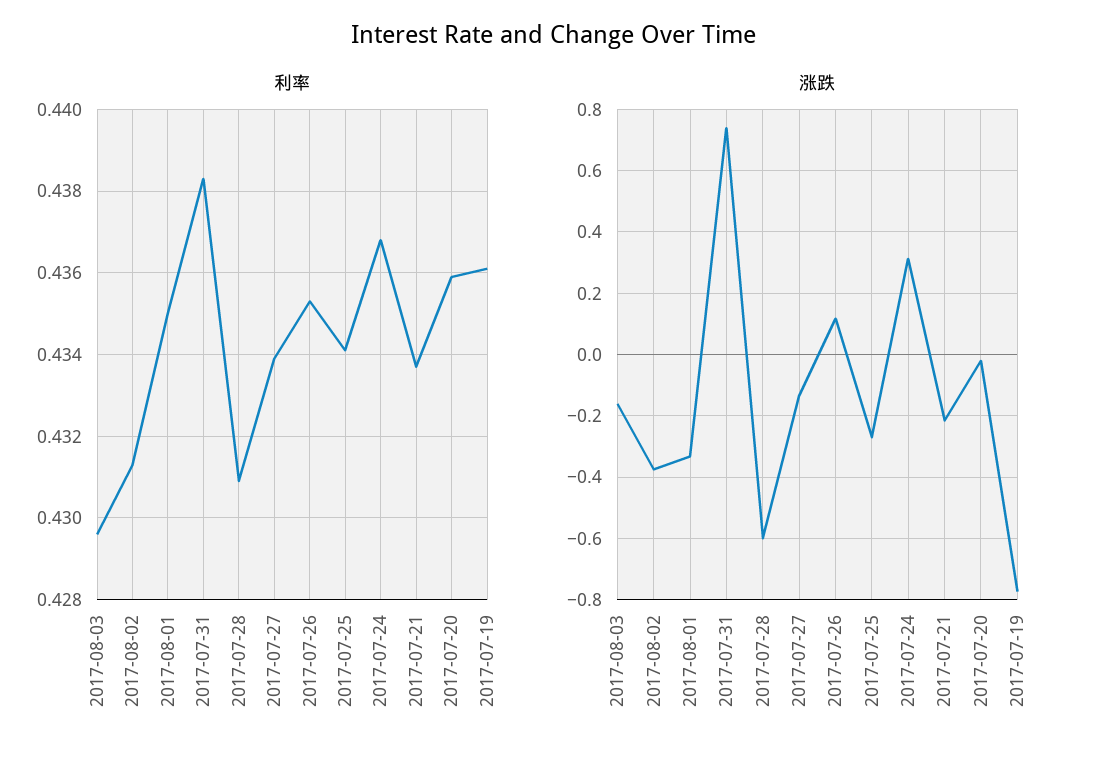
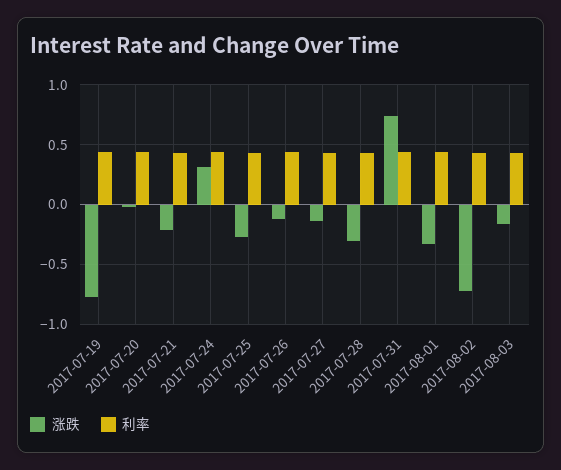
  {
    "利率": {
      "2017-08-03": 0.4295,
      "2017-08-02": 0.4315,
      "2017-08-01": 0.435,
      "2017-07-31": 0.4385,
      "2017-07-28": 0.431,
      "2017-07-27": 0.434,
      "2017-07-26": 0.4355,
      "2017-07-25": 0.434,
      "2017-07-24": 0.437,
      "2017-07-21": 0.4335,
      "2017-07-20": 0.436,
      "2017-07-19": 0.436
    },
    "涨跌": {
      "2017-08-03": -0.16,
-     "2017-08-02": -0.38,
+     "2017-08-02": -0.7,
      "2017-08-01": -0.34,
      "2017-07-31": 0.74,
-     "2017-07-28": -0.6,
+     "2017-07-28": -0.3,
      "2017-07-27": -0.14,
-     "2017-07-26": 0.12,
+     "2017-07-26": -0.1,
      "2017-07-25": -0.28,
      "2017-07-24": 0.32,
      "2017-07-21": -0.22,
      "2017-07-20": -0.02,
      "2017-07-19": -0.78
    }
  }

